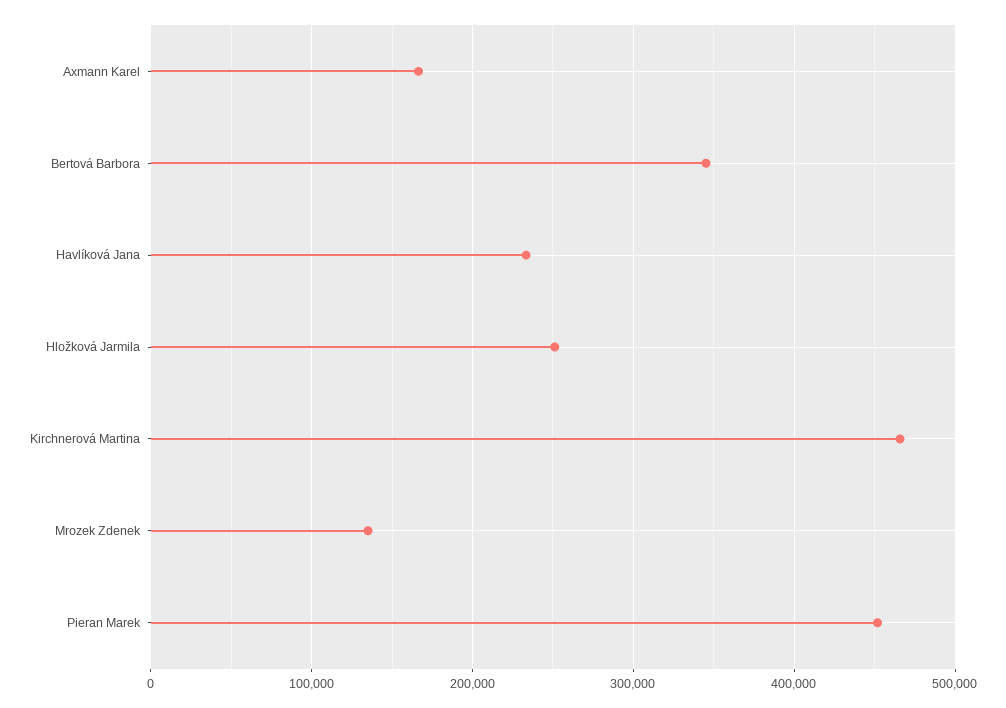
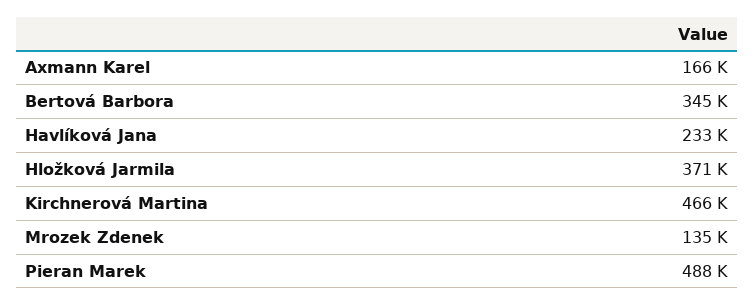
  {
    "Axmann Karel": 166000,
    "Bertová Barbora": 345000,
    "Havlíková Jana": 233000,
-   "Hložková Jarmila": 250000,
+   "Hložková Jarmila": 371000,
    "Kirchnerová Martina": 466000,
    "Mrozek Zdenek": 135000,
-   "Pieran Marek": 450000
+   "Pieran Marek": 488000
  }

